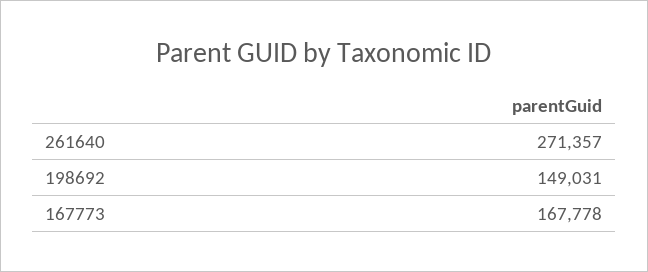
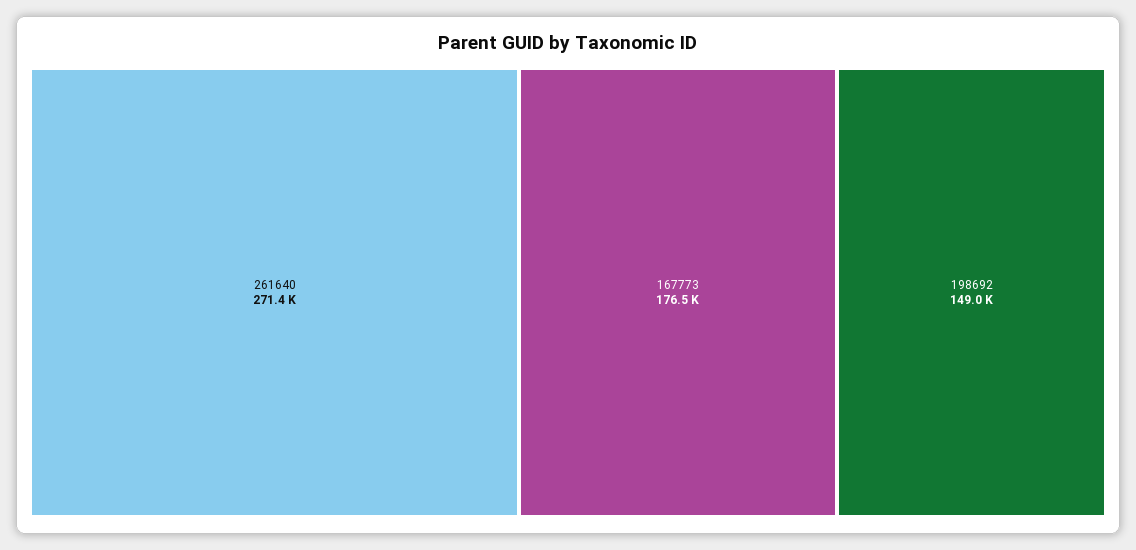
  {
    "261640": 271357,
    "198692": 149031,
-   "167773": 167778
+   "167773": 176500
  }

